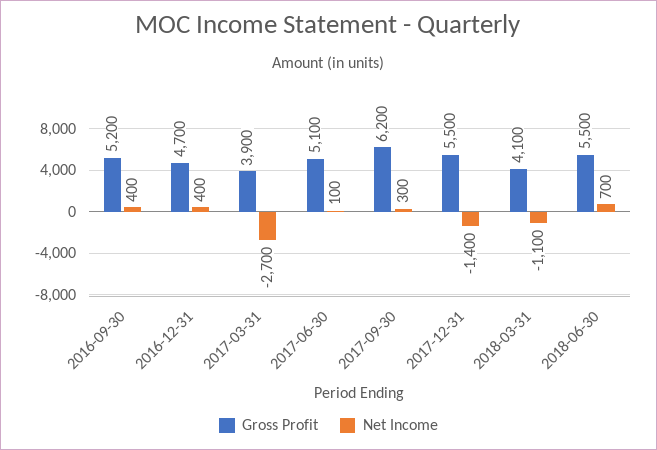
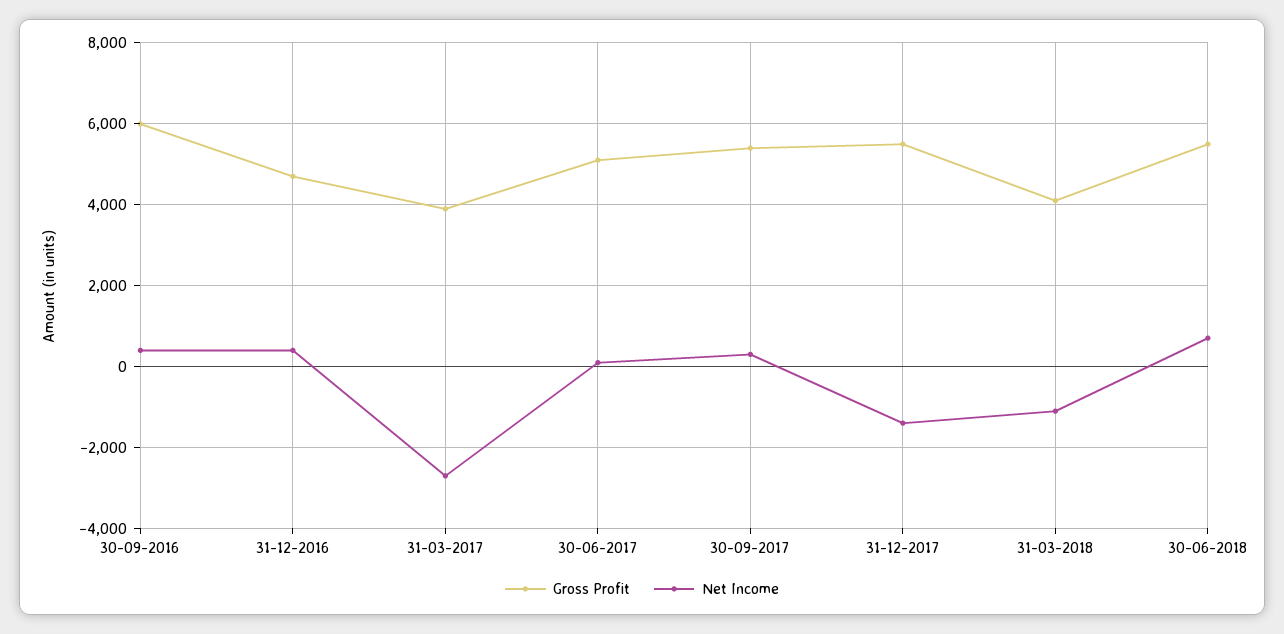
  {
    "Gross Profit": {
-     "2016-09-30": 5200,
+     "2016-09-30": 6000,
      "2016-12-31": 4700,
      "2017-03-31": 3900,
      "2017-06-30": 5100,
-     "2017-09-30": 6200,
+     "2017-09-30": 5400,
      "2017-12-31": 5500,
      "2018-03-31": 4100,
      "2018-06-30": 5500
    },
    "Net Income": {
      "2016-09-30": 400,
      "2016-12-31": 400,
      "2017-03-31": -2700,
      "2017-06-30": 100,
      "2017-09-30": 300,
      "2017-12-31": -1400,
      "2018-03-31": -1100,
      "2018-06-30": 700
    }
  }

